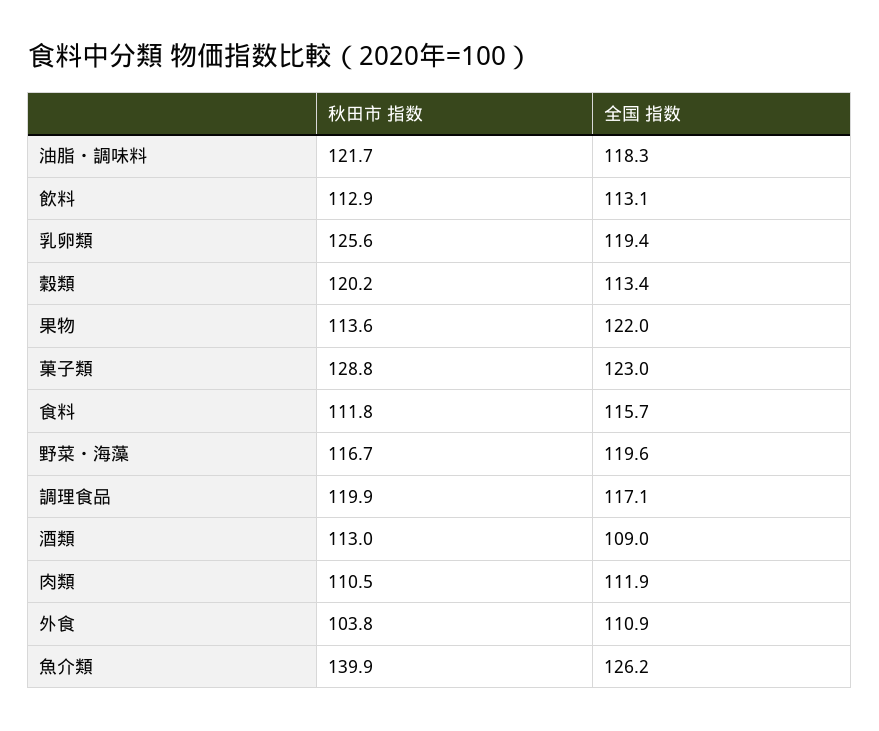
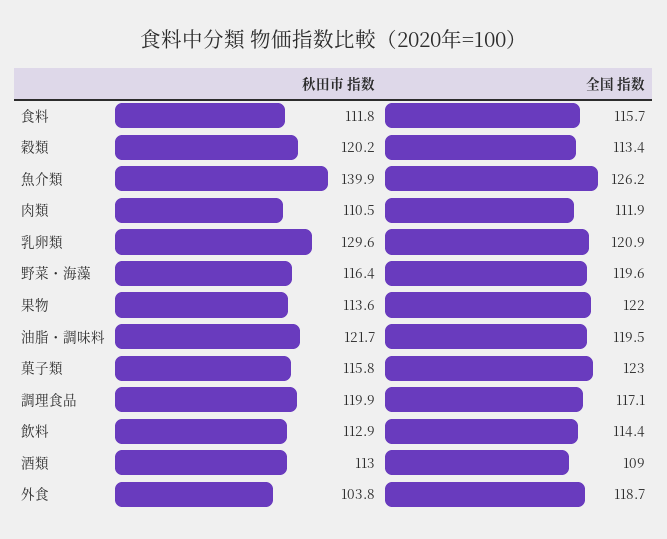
  {
    "秋田市 指数": {
      "油脂・調味料": 121.7,
      "飲料": 112.9,
-     "乳卵類": 125.6,
+     "乳卵類": 129.6,
      "穀類": 120.2,
      "果物": 113.6,
-     "菓子類": 128.8,
+     "菓子類": 115.8,
      "食料": 111.8,
-     "野菜・海藻": 116.7,
+     "野菜・海藻": 116.4,
      "調理食品": 119.9,
      "酒類": 113,
      "肉類": 110.5,
      "外食": 103.8,
      "魚介類": 139.9
    },
    "全国 指数": {
-     "油脂・調味料": 118.3,
+     "油脂・調味料": 119.5,
-     "飲料": 113.1,
+     "飲料": 114.4,
-     "乳卵類": 119.4,
+     "乳卵類": 120.9,
      "穀類": 113.4,
      "果物": 122,
      "菓子類": 123,
      "食料": 115.7,
      "野菜・海藻": 119.6,
      "調理食品": 117.1,
      "酒類": 109,
      "肉類": 111.9,
-     "外食": 110.9,
+     "外食": 118.7,
      "魚介類": 126.2
    }
  }

